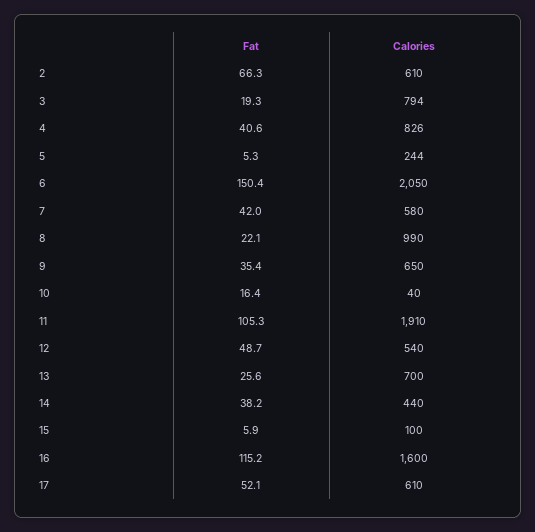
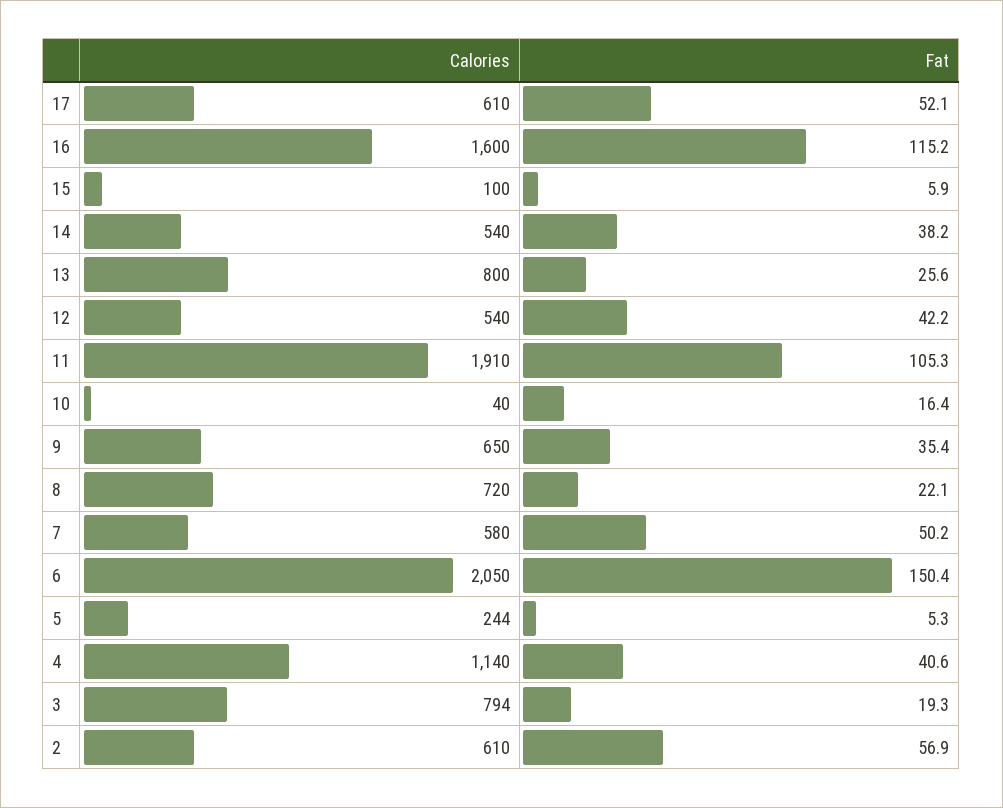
  {
    "Fat": {
-     "2": 66.3,
+     "2": 56.9,
      "3": 19.3,
      "4": 40.6,
      "5": 5.3,
      "6": 150.4,
-     "7": 42,
+     "7": 50.2,
      "8": 22.1,
      "9": 35.4,
      "10": 16.4,
      "11": 105.3,
-     "12": 48.7,
+     "12": 42.2,
      "13": 25.6,
      "14": 38.2,
      "15": 5.9,
      "16": 115.2,
      "17": 52.1
    },
    "Calories": {
      "2": 610,
      "3": 794,
-     "4": 826,
+     "4": 1140,
      "5": 244,
      "6": 2050,
      "7": 580,
-     "8": 990,
+     "8": 720,
      "9": 650,
      "10": 40,
      "11": 1910,
      "12": 540,
-     "13": 700,
+     "13": 800,
-     "14": 440,
+     "14": 540,
      "15": 100,
      "16": 1600,
      "17": 610
    }
  }

